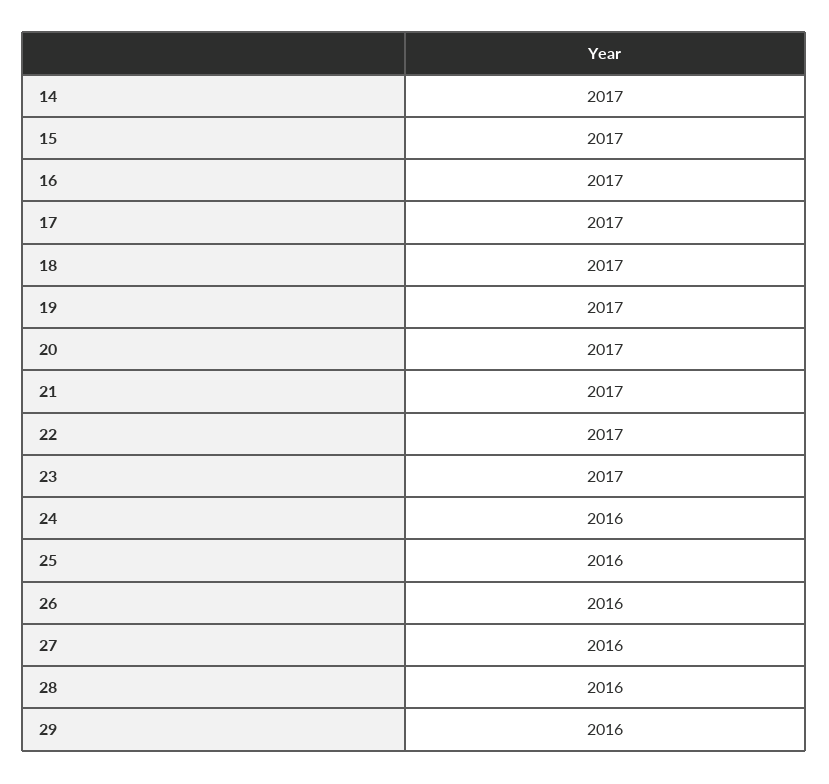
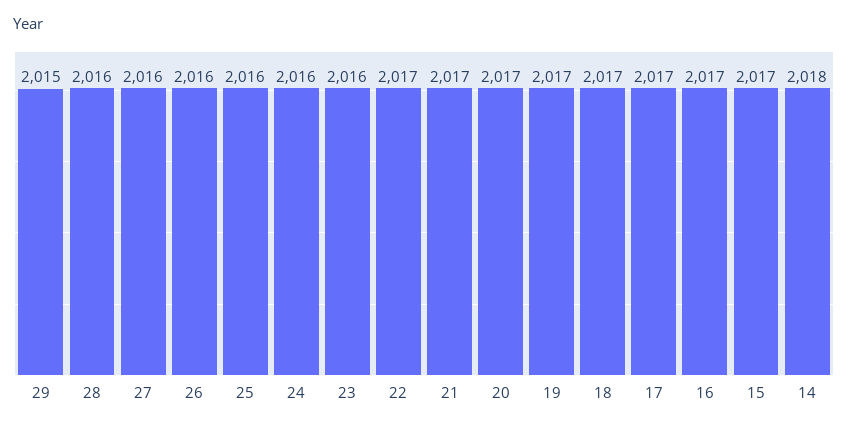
  {
-   "14": 2017,
+   "14": 2018,
    "15": 2017,
    "16": 2017,
    "17": 2017,
    "18": 2017,
    "19": 2017,
    "20": 2017,
    "21": 2017,
    "22": 2017,
-   "23": 2017,
+   "23": 2016,
    "24": 2016,
    "25": 2016,
    "26": 2016,
    "27": 2016,
    "28": 2016,
-   "29": 2016
+   "29": 2015
  }

